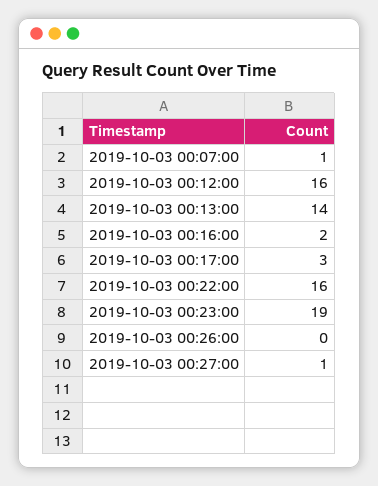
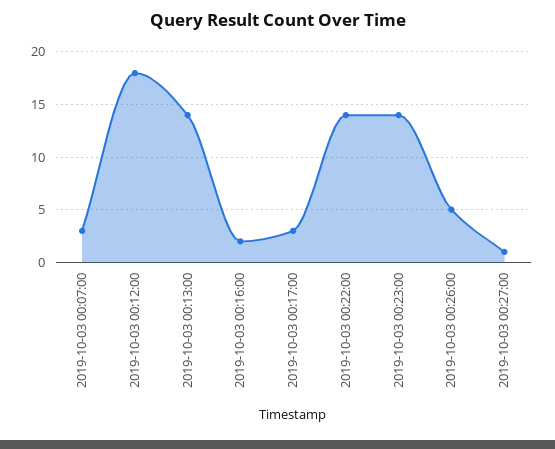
  {
-   "2019-10-03 00:07:00": 1,
+   "2019-10-03 00:07:00": 3,
-   "2019-10-03 00:12:00": 16,
+   "2019-10-03 00:12:00": 18,
    "2019-10-03 00:13:00": 14,
    "2019-10-03 00:16:00": 2,
    "2019-10-03 00:17:00": 3,
-   "2019-10-03 00:22:00": 16,
+   "2019-10-03 00:22:00": 14,
-   "2019-10-03 00:23:00": 19,
+   "2019-10-03 00:23:00": 14,
-   "2019-10-03 00:26:00": 0,
+   "2019-10-03 00:26:00": 5,
    "2019-10-03 00:27:00": 1
  }

